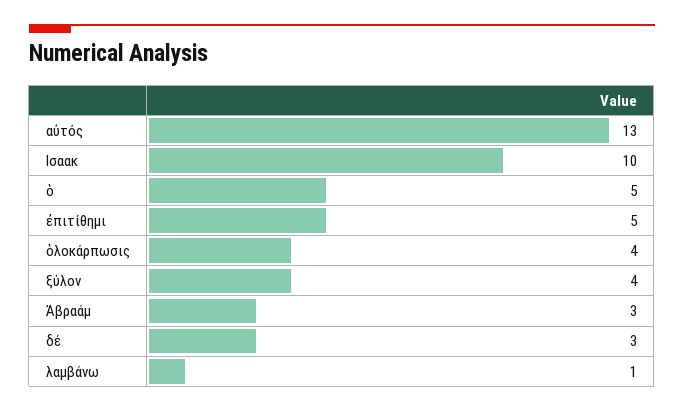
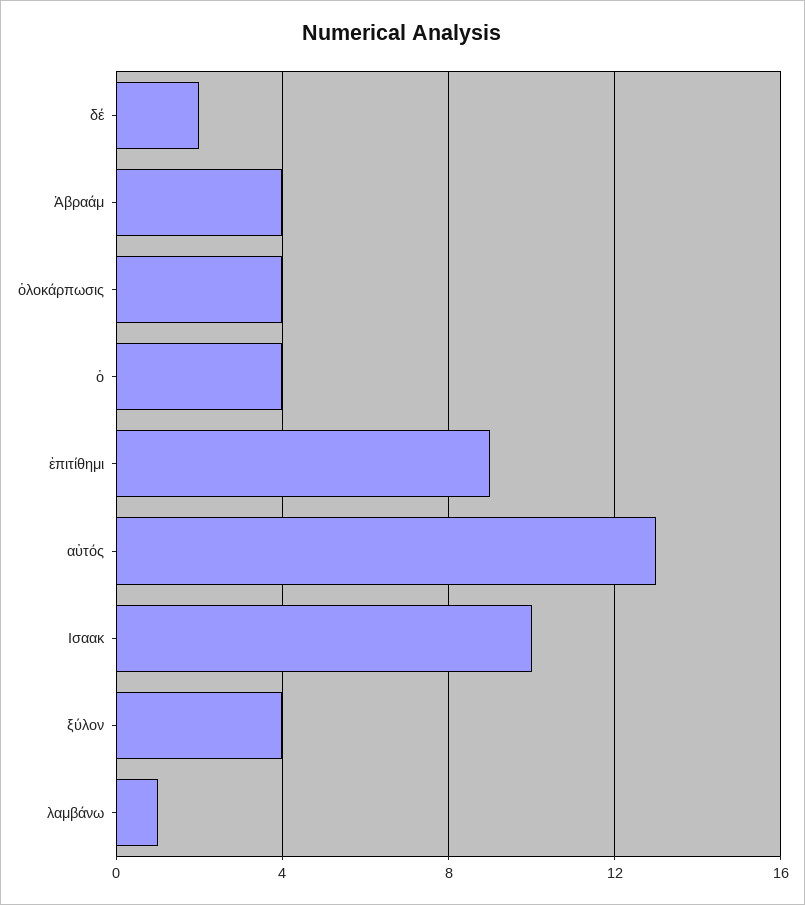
  {
    "αὐτός": 13,
    "Ισαακ": 10,
-   "ὁ": 5,
+   "ὁ": 4,
-   "ἐπιτίθημι": 5,
+   "ἐπιτίθημι": 9,
    "ὁλοκάρπωσις": 4,
    "ξύλον": 4,
-   "Ἀβραάμ": 3,
+   "Ἀβραάμ": 4,
-   "δέ": 3,
+   "δέ": 2,
    "λαμβάνω": 1
  }

